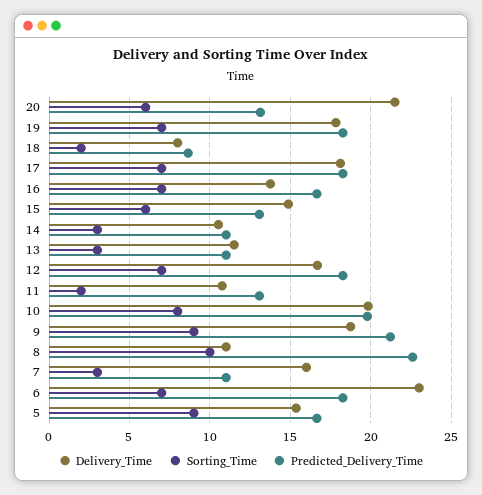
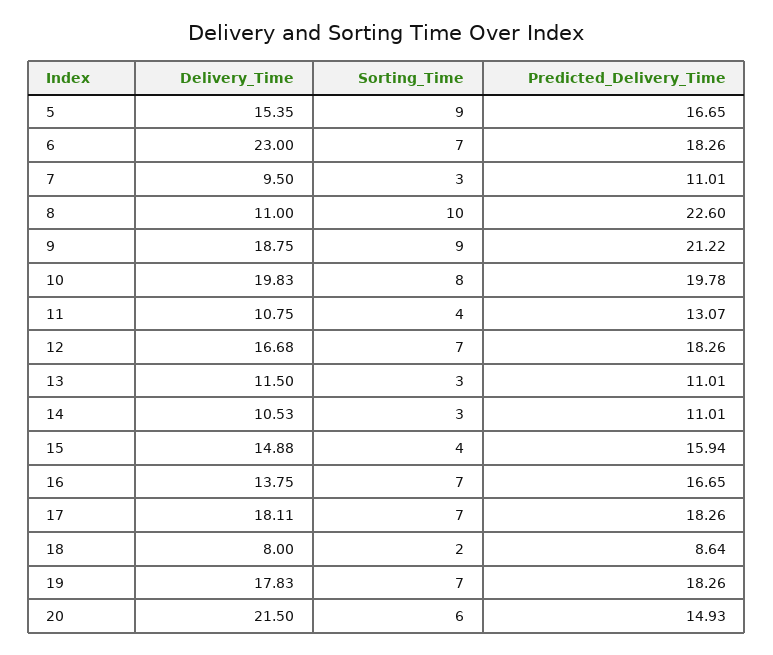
  {
    "Delivery_Time": {
      "20": 21.5,
      "19": 17.83,
      "18": 8,
      "17": 18.11,
      "16": 13.75,
      "15": 14.88,
      "14": 10.53,
      "13": 11.5,
      "12": 16.68,
      "11": 10.75,
      "10": 19.83,
      "9": 18.75,
      "8": 11,
-     "7": 16,
+     "7": 9.5,
      "6": 23,
      "5": 15.35
    },
    "Sorting_Time": {
      "20": 6,
      "19": 7,
      "18": 2,
      "17": 7,
      "16": 7,
-     "15": 6,
+     "15": 4,
      "14": 3,
      "13": 3,
      "12": 7,
-     "11": 2,
+     "11": 4,
      "10": 8,
      "9": 9,
      "8": 10,
      "7": 3,
      "6": 7,
      "5": 9
    },
    "Predicted_Delivery_Time": {
-     "20": 13,
+     "20": 14.93,
      "19": 18.26,
      "18": 8.64,
      "17": 18.26,
      "16": 16.65,
-     "15": 13,
+     "15": 15.94,
      "14": 11.01,
      "13": 11.01,
      "12": 18.26,
      "11": 13.07,
      "10": 19.78,
      "9": 21.22,
      "8": 22.6,
      "7": 11.01,
      "6": 18.26,
      "5": 16.65
    }
  }

